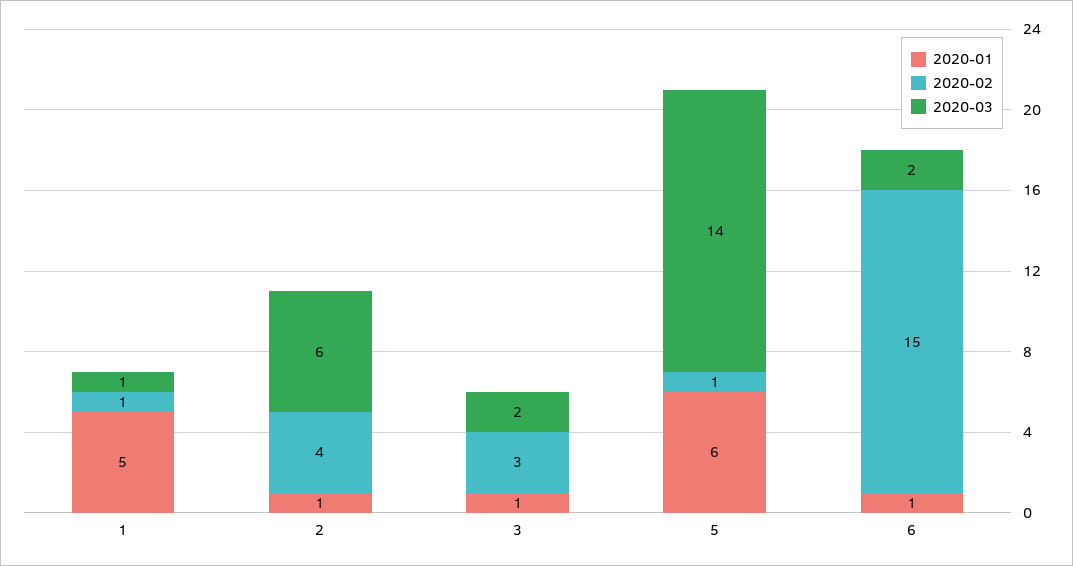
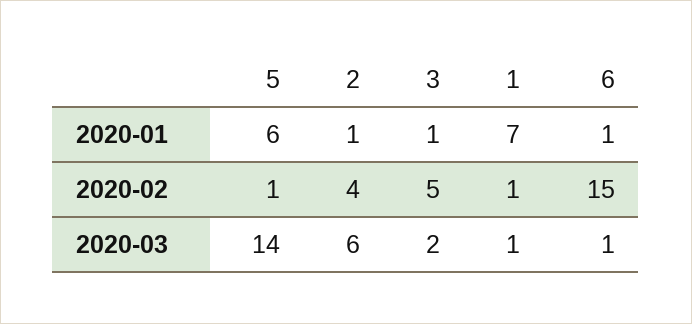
  {
    "2020-01": {
-     "1": 5,
+     "1": 7,
      "2": 1,
      "3": 1,
      "5": 6,
      "6": 1
    },
    "2020-02": {
      "1": 1,
      "2": 4,
-     "3": 3,
+     "3": 5,
      "5": 1,
      "6": 15
    },
    "2020-03": {
      "1": 1,
      "2": 6,
      "3": 2,
      "5": 14,
-     "6": 2
+     "6": 1
    }
  }

